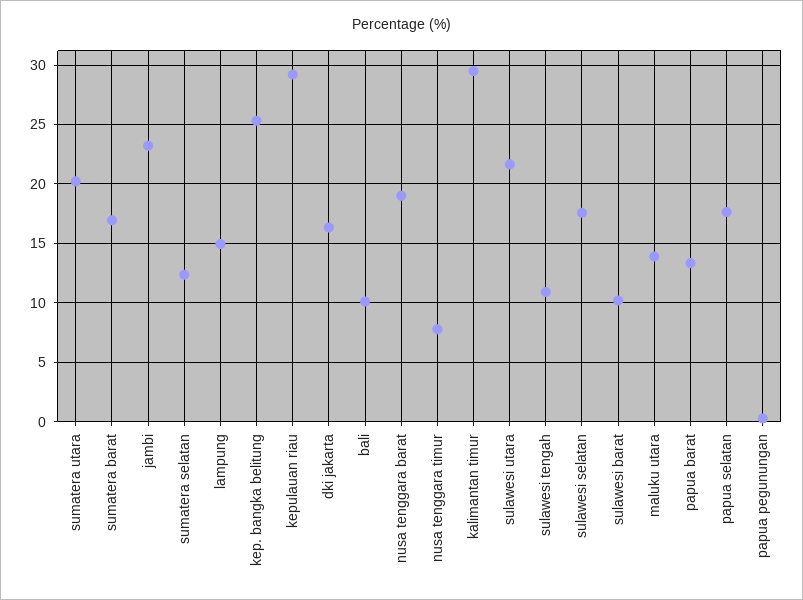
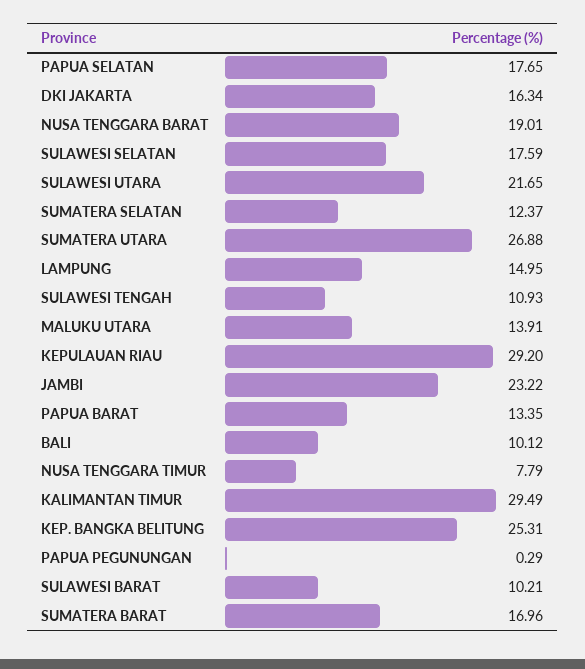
  {
-   "sumatera utara": 20,
+   "sumatera utara": 26.88,
    "sumatera barat": 16.96,
    "jambi": 23.22,
    "sumatera selatan": 12.37,
    "lampung": 14.95,
    "kep. bangka belitung": 25.31,
    "kepulauan riau": 29.2,
    "dki jakarta": 16.34,
    "bali": 10.12,
    "nusa tenggara barat": 19.01,
    "nusa tenggara timur": 7.79,
    "kalimantan timur": 29.49,
    "sulawesi utara": 21.65,
    "sulawesi tengah": 10.93,
    "sulawesi selatan": 17.59,
    "sulawesi barat": 10.21,
    "maluku utara": 13.91,
    "papua barat": 13.35,
    "papua selatan": 17.65,
    "papua pegunungan": 0.29
  }

